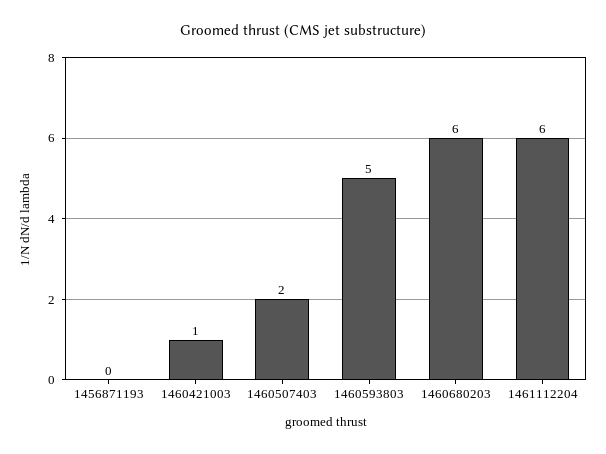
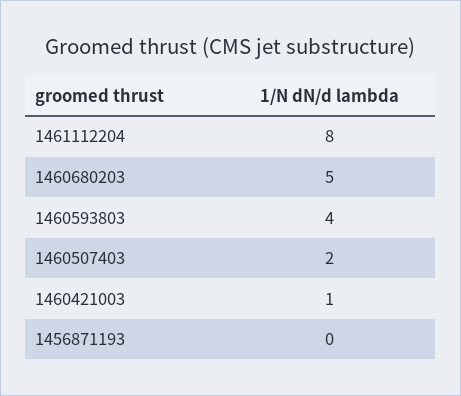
  {
    "1456871193": 0,
    "1460421003": 1,
    "1460507403": 2,
-   "1460593803": 5,
+   "1460593803": 4,
-   "1460680203": 6,
+   "1460680203": 5,
-   "1461112204": 6
+   "1461112204": 8
  }

